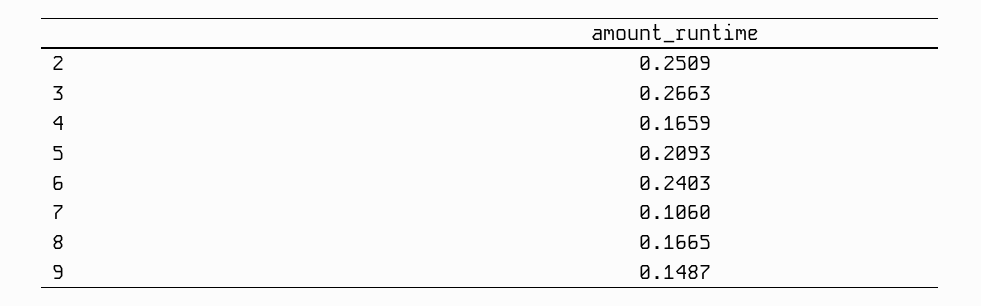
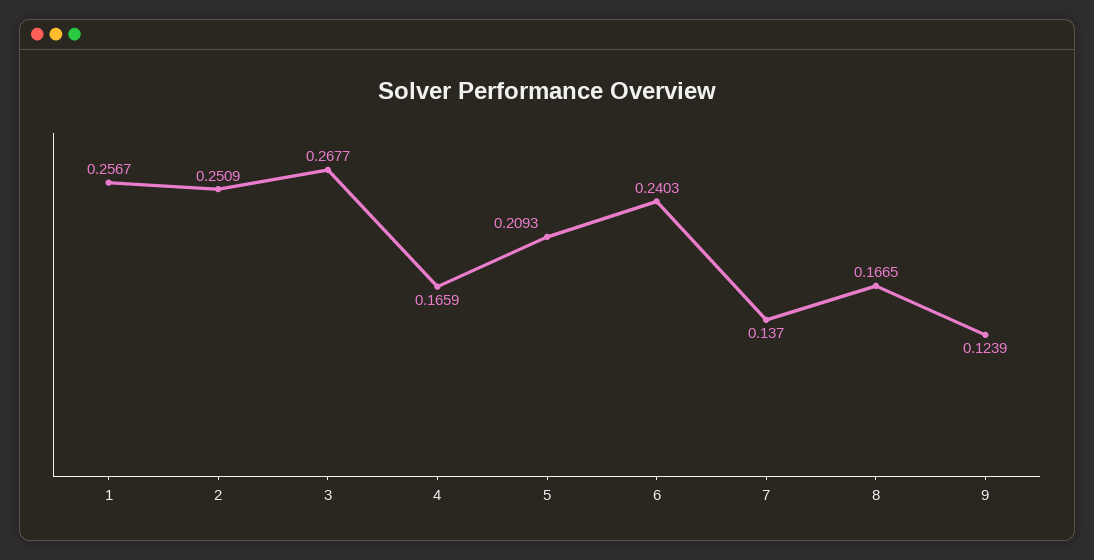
  {
    "2": 0.2509,
-   "3": 0.2663,
+   "3": 0.2677,
    "4": 0.1659,
    "5": 0.2093,
    "6": 0.2403,
-   "7": 0.106,
+   "7": 0.137,
    "8": 0.1665,
-   "9": 0.1487
+   "9": 0.1239,
+   "1": 0.2567
  }

